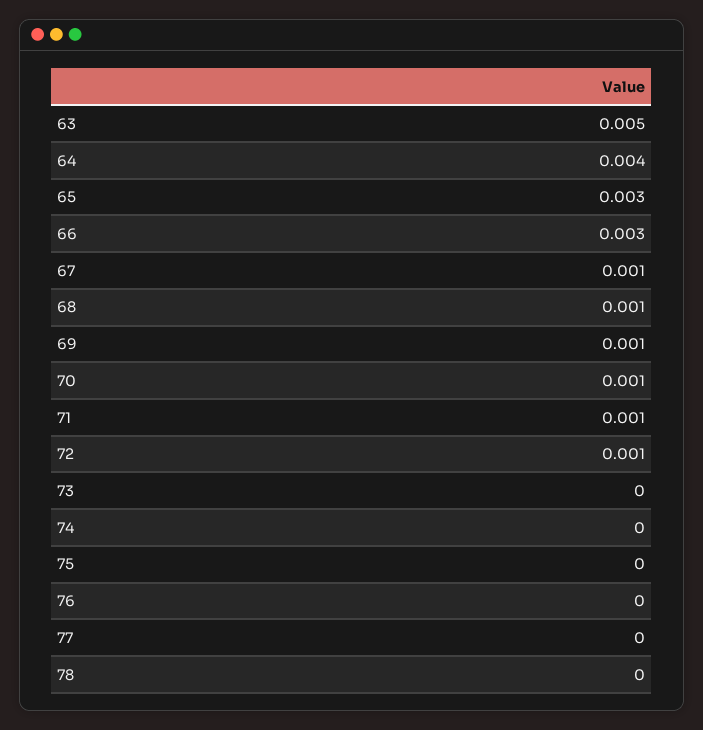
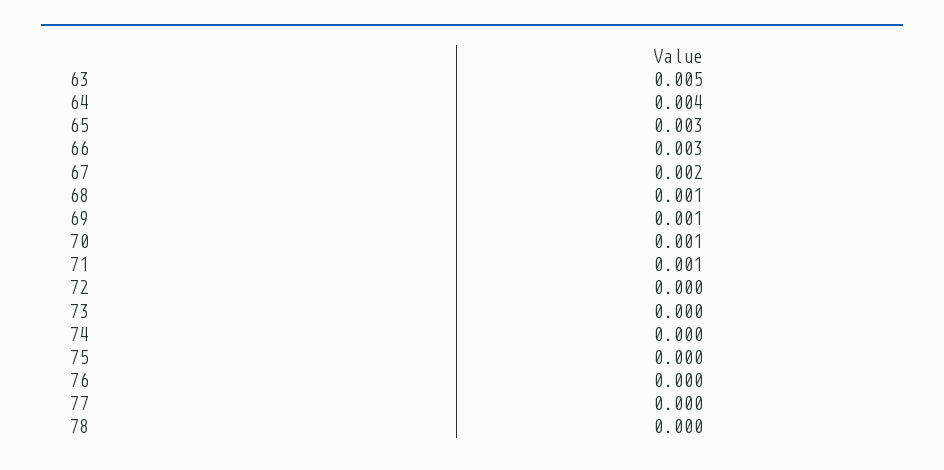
  {
    "63": 0.005,
    "64": 0.004,
    "65": 0.003,
    "66": 0.003,
-   "67": 0.001,
+   "67": 0.002,
    "68": 0.001,
    "69": 0.001,
    "70": 0.001,
    "71": 0.001,
-   "72": 0.001,
+   "72": 0,
    "73": 0,
    "74": 0,
    "75": 0,
    "76": 0,
    "77": 0,
    "78": 0
  }

